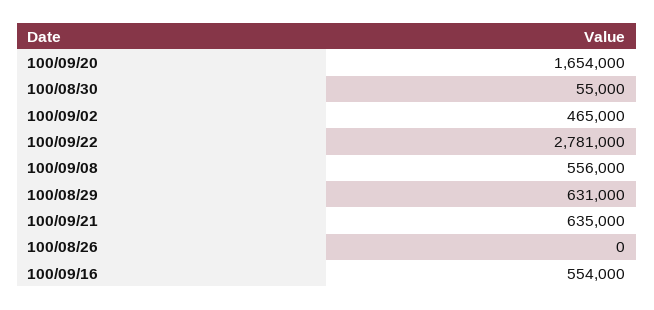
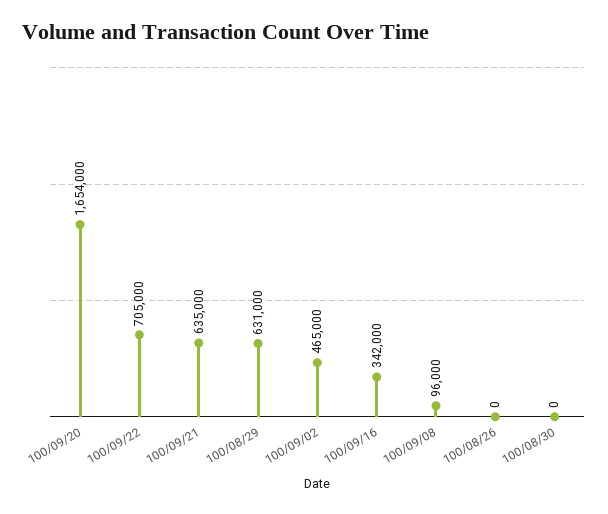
  {
    "100/09/20": 1654000,
-   "100/08/30": 55000,
+   "100/08/30": 0,
    "100/09/02": 465000,
-   "100/09/22": 2781000,
+   "100/09/22": 705000,
-   "100/09/08": 556000,
+   "100/09/08": 96000,
    "100/08/29": 631000,
    "100/09/21": 635000,
    "100/08/26": 0,
-   "100/09/16": 554000
+   "100/09/16": 342000
  }

